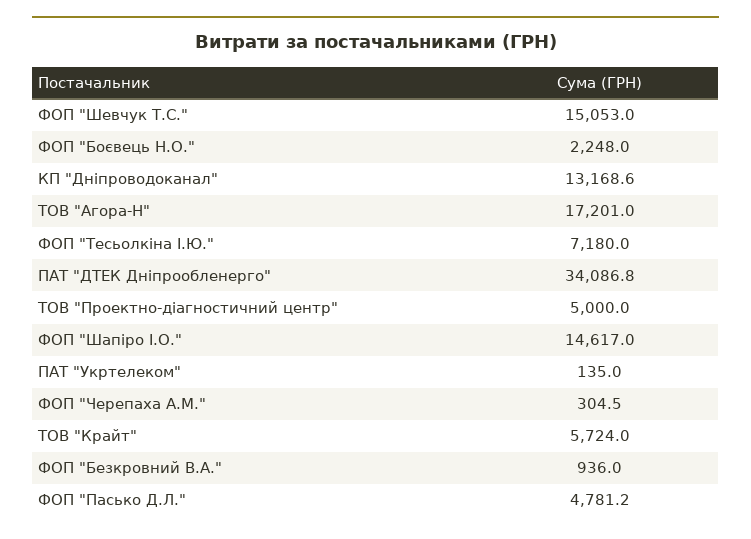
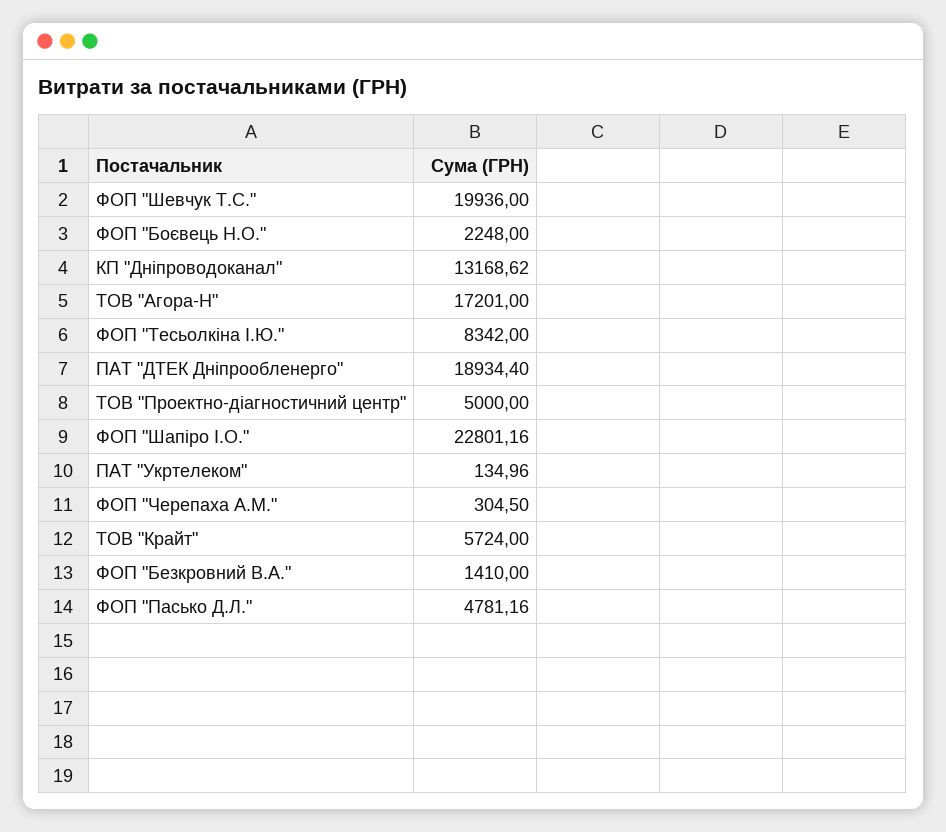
  {
-   "ФОП \"Шевчук Т.С.\"": 15053,
+   "ФОП \"Шевчук Т.С.\"": 19936,
    "ФОП \"Боєвець Н.О.\"": 2248,
    "КП \"Дніпроводоканал\"": 13168.62,
    "ТОВ \"Агора-Н\"": 17201,
-   "ФОП \"Тесьолкіна І.Ю.\"": 7180,
+   "ФОП \"Тесьолкіна І.Ю.\"": 8342,
-   "ПАТ \"ДТЕК Дніпрообленерго\"": 34086.8,
+   "ПАТ \"ДТЕК Дніпрообленерго\"": 18934.4,
    "ТОВ \"Проектно-діагностичний центр\"": 5000,
-   "ФОП \"Шапіро І.О.\"": 14617,
+   "ФОП \"Шапіро І.О.\"": 22801.16,
    "ПАТ \"Укртелеком\"": 134.96,
    "ФОП \"Черепаха А.М.\"": 304.5,
    "ТОВ \"Крайт\"": 5724,
-   "ФОП \"Безкровний В.А.\"": 936,
+   "ФОП \"Безкровний В.А.\"": 1410,
    "ФОП \"Пасько Д.Л.\"": 4781.16
  }

